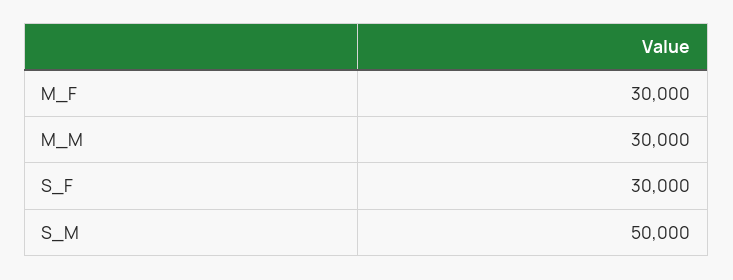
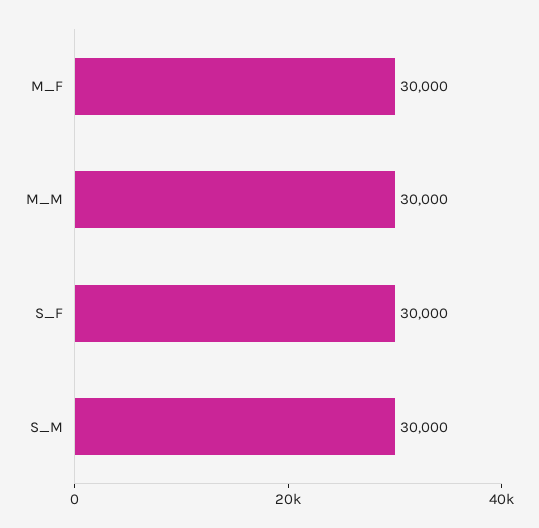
  {
    "M_F": 30000,
    "M_M": 30000,
    "S_F": 30000,
-   "S_M": 50000
+   "S_M": 30000
  }

